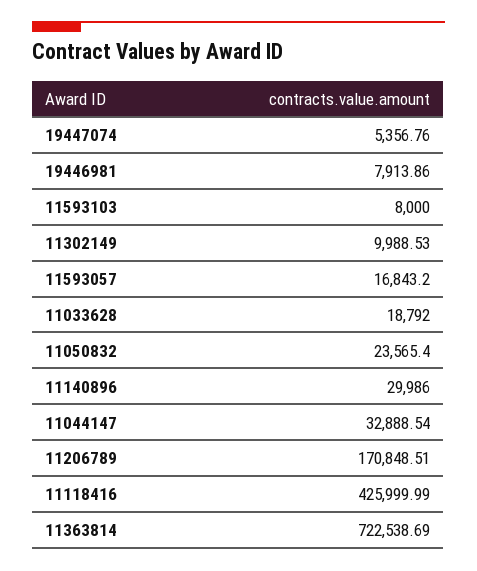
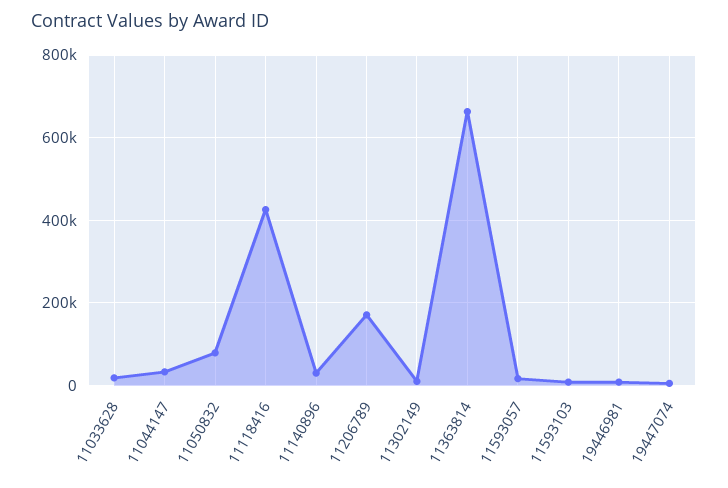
  {
    "19447074": 5356.76,
    "19446981": 7913.86,
    "11593103": 8000,
    "11302149": 9988.53,
    "11593057": 16843.2,
    "11033628": 18792,
-   "11050832": 23565.4,
+   "11050832": 80000,
    "11140896": 29986,
    "11044147": 32888.54,
    "11206789": 170848.51,
    "11118416": 425999.99,
-   "11363814": 722538.69
+   "11363814": 660000
  }

